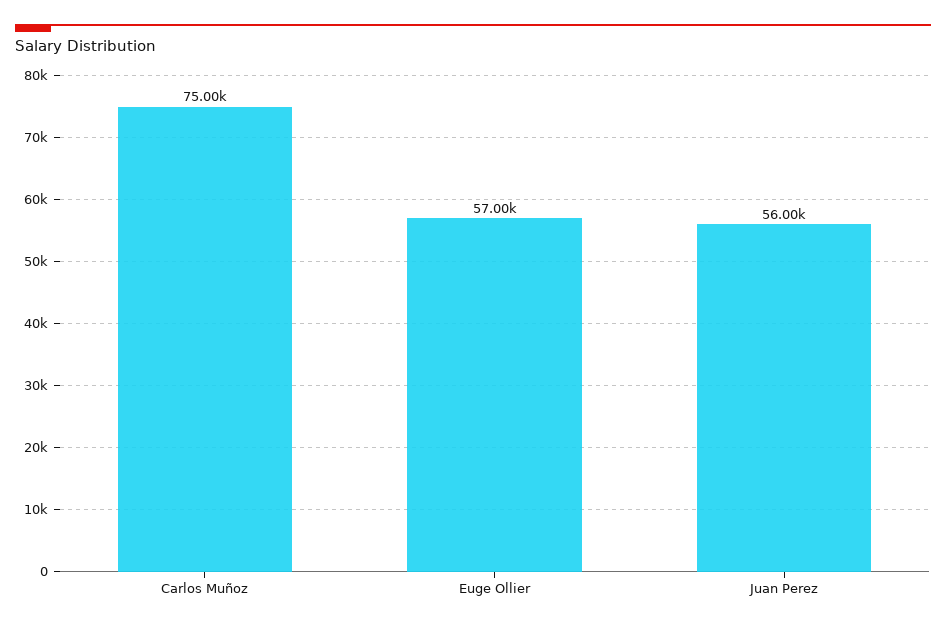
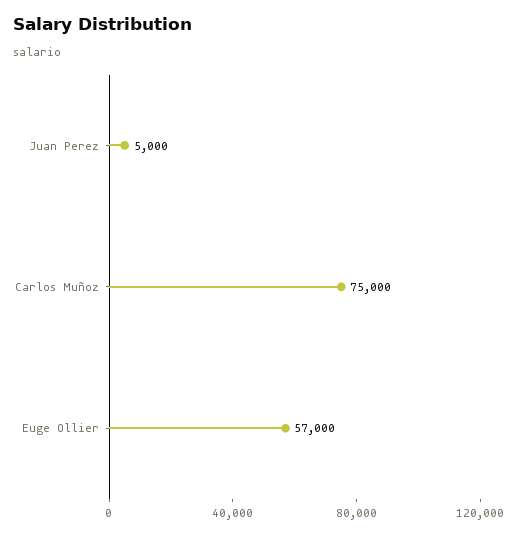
  {
    "Carlos Muñoz": 75000,
    "Euge Ollier": 57000,
-   "Juan Perez": 56000
+   "Juan Perez": 5000
  }

